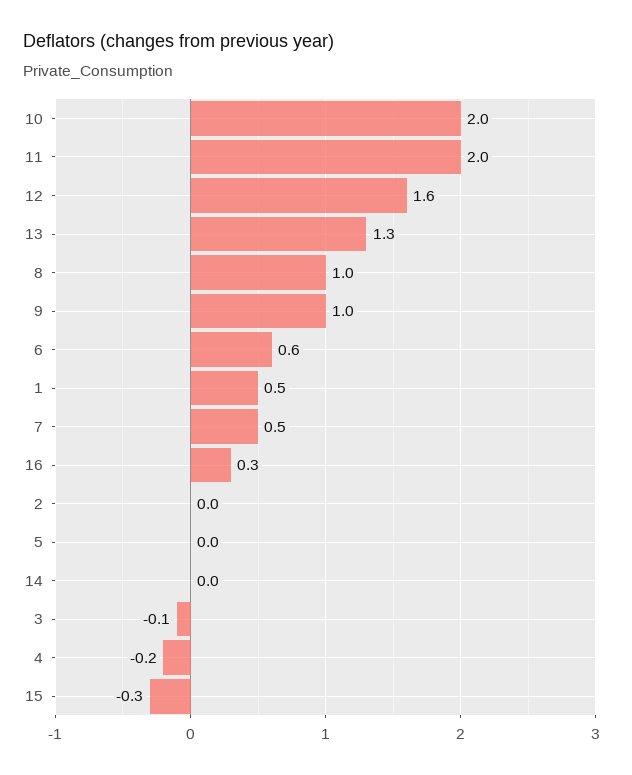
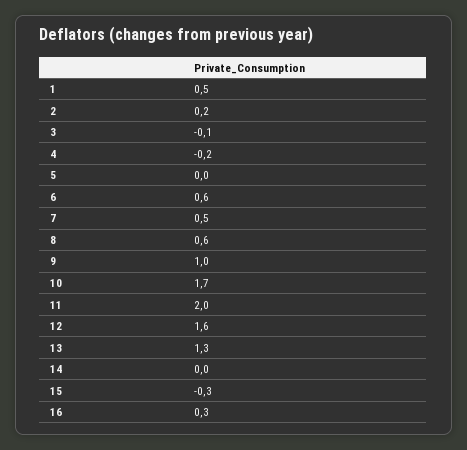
  {
-   "10": 2,
+   "10": 1.7,
    "11": 2,
    "12": 1.6,
    "13": 1.3,
-   "8": 1,
+   "8": 0.6,
    "9": 1,
    "6": 0.6,
    "1": 0.5,
    "7": 0.5,
    "16": 0.3,
-   "2": 0,
+   "2": 0.2,
    "5": 0,
    "14": 0,
    "3": -0.1,
    "4": -0.2,
    "15": -0.3
  }

